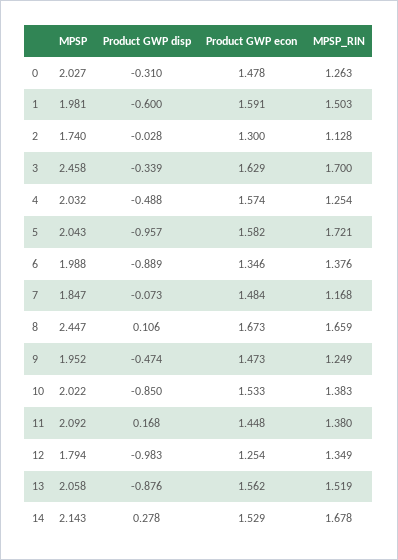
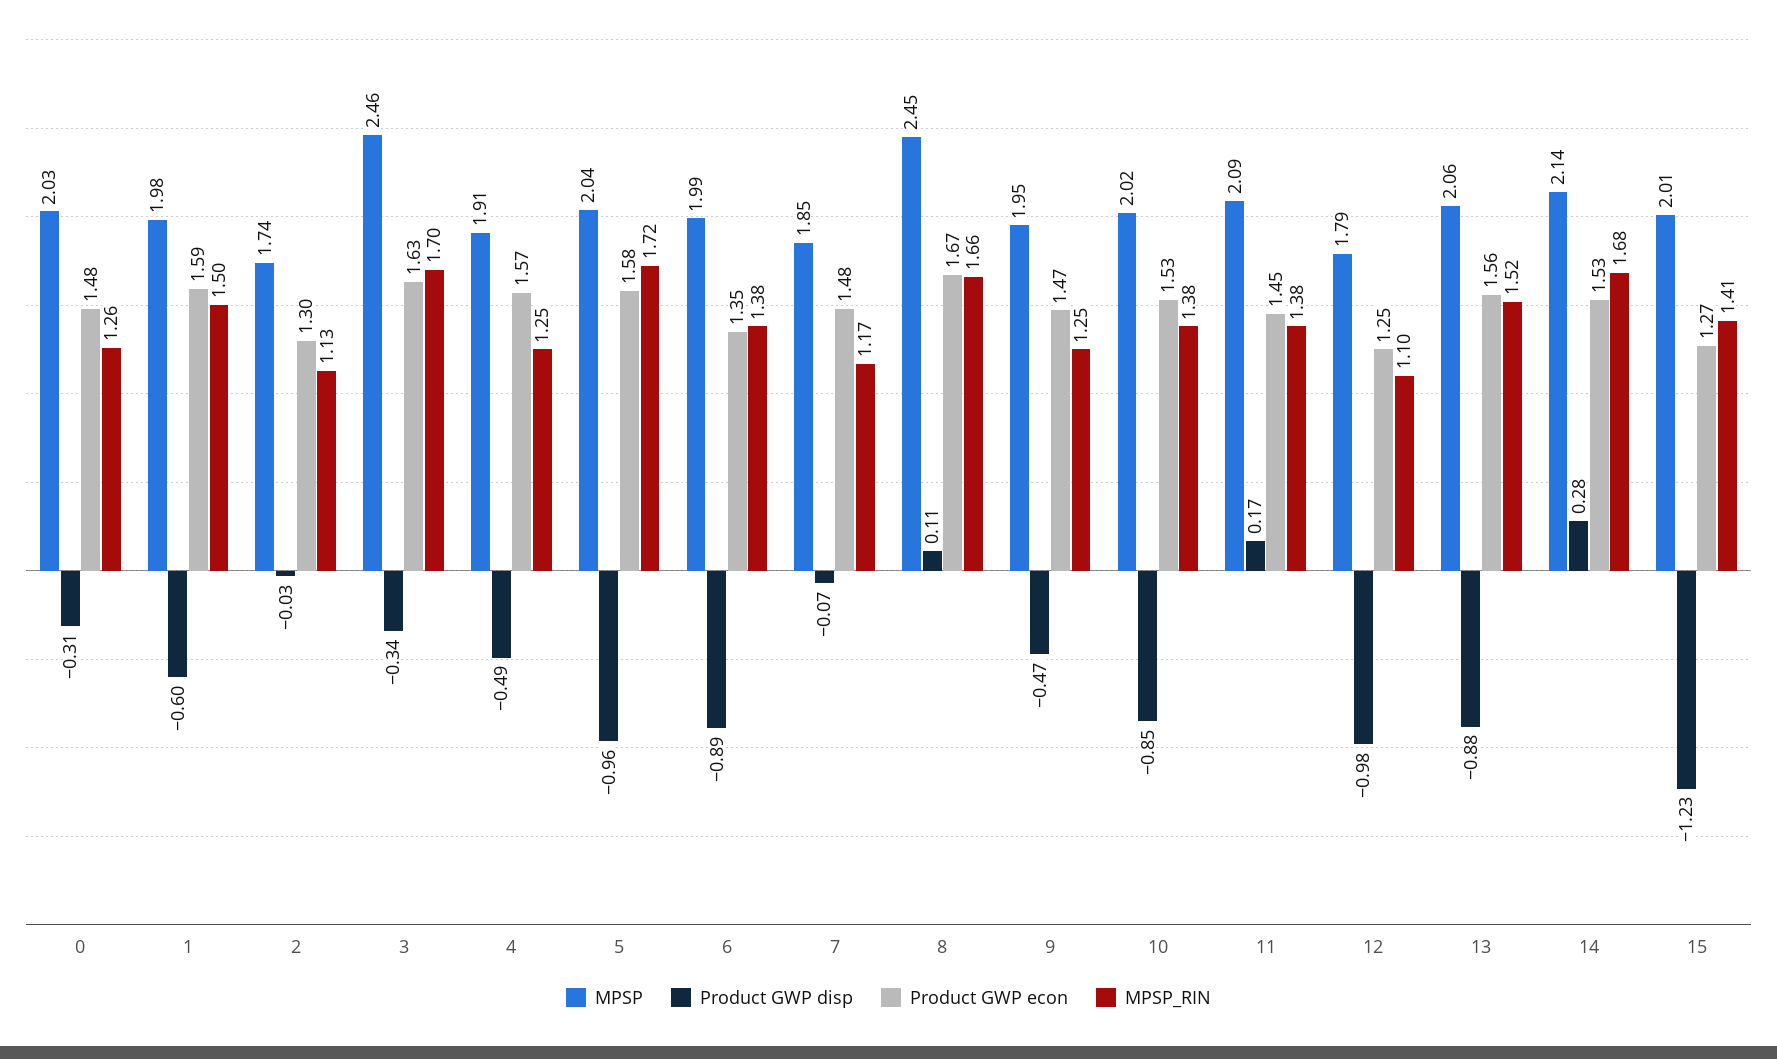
  {
    "MPSP": {
      "0": 2.027,
      "1": 1.981,
      "2": 1.74,
      "3": 2.458,
-     "4": 2.032,
+     "4": 1.91,
      "5": 2.043,
      "6": 1.988,
      "7": 1.847,
      "8": 2.447,
      "9": 1.952,
      "10": 2.022,
      "11": 2.092,
      "12": 1.794,
      "13": 2.058,
-     "14": 2.143
+     "14": 2.143,
+     "15": 2.01
    },
    "Product GWP disp": {
      "0": -0.31,
      "1": -0.6,
      "2": -0.028,
      "3": -0.339,
      "4": -0.488,
      "5": -0.957,
      "6": -0.889,
      "7": -0.073,
      "8": 0.106,
      "9": -0.474,
      "10": -0.85,
      "11": 0.168,
      "12": -0.983,
      "13": -0.876,
-     "14": 0.278
+     "14": 0.278,
+     "15": -1.23
    },
    "Product GWP econ": {
      "0": 1.478,
      "1": 1.591,
      "2": 1.3,
      "3": 1.629,
      "4": 1.574,
      "5": 1.582,
      "6": 1.346,
      "7": 1.484,
      "8": 1.673,
      "9": 1.473,
      "10": 1.533,
      "11": 1.448,
      "12": 1.254,
      "13": 1.562,
-     "14": 1.529
+     "14": 1.529,
+     "15": 1.27
    },
    "MPSP_RIN": {
      "0": 1.263,
      "1": 1.503,
      "2": 1.128,
      "3": 1.7,
      "4": 1.254,
      "5": 1.721,
      "6": 1.376,
      "7": 1.168,
      "8": 1.659,
      "9": 1.249,
      "10": 1.383,
      "11": 1.38,
-     "12": 1.349,
+     "12": 1.1,
      "13": 1.519,
-     "14": 1.678
+     "14": 1.678,
+     "15": 1.41
    }
  }

